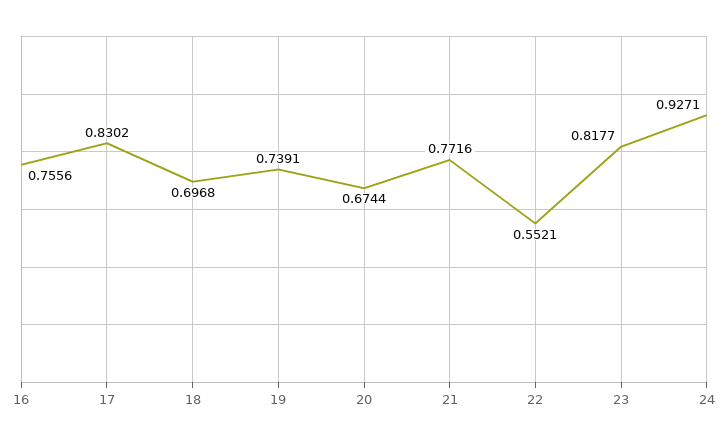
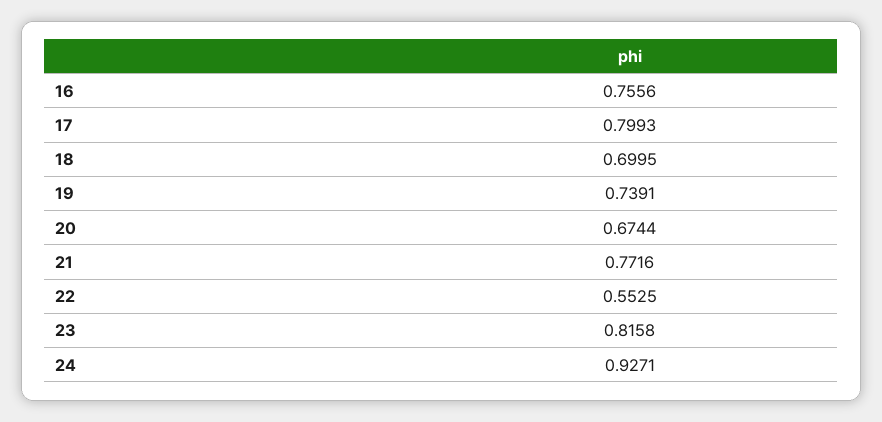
  {
    "16": 0.7556,
-   "17": 0.8302,
+   "17": 0.7993,
-   "18": 0.6968,
+   "18": 0.6995,
    "19": 0.7391,
    "20": 0.6744,
    "21": 0.7716,
-   "22": 0.5521,
+   "22": 0.5525,
-   "23": 0.8177,
+   "23": 0.8158,
    "24": 0.9271
  }

